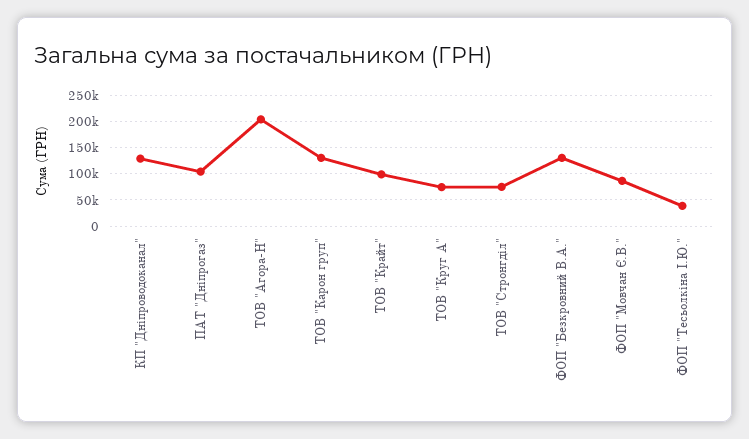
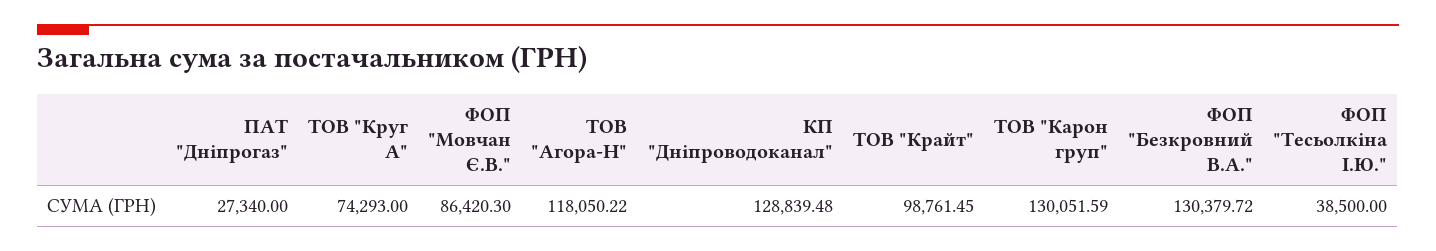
  {
    "КП \"Дніпроводоканал\"": 128839.48,
-   "ПАТ \"Дніпрогаз\"": 100000,
+   "ПАТ \"Дніпрогаз\"": 27340,
-   "ТОВ \"Агора-Н\"": 200000,
+   "ТОВ \"Агора-Н\"": 118050.22,
    "ТОВ \"Карон груп\"": 130051.59,
    "ТОВ \"Крайт\"": 98761.45,
    "ТОВ \"Круг А\"": 74293,
-   "ТОВ \"Стронгділ\"": 75000,
    "ФОП \"Безкровний В.А.\"": 130379.72,
    "ФОП \"Мовчан Є.В.\"": 86420.3,
    "ФОП \"Тесьолкіна І.Ю.\"": 38500
  }

